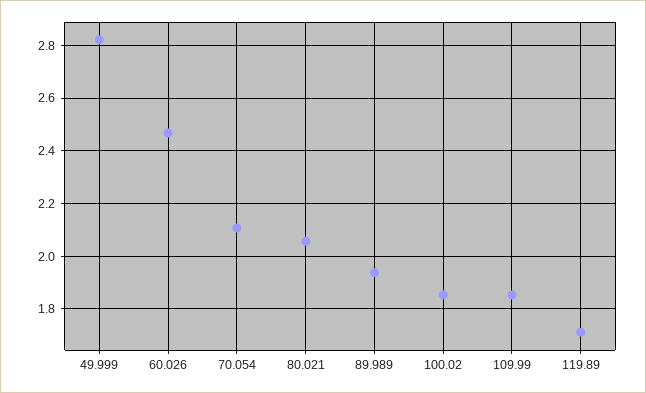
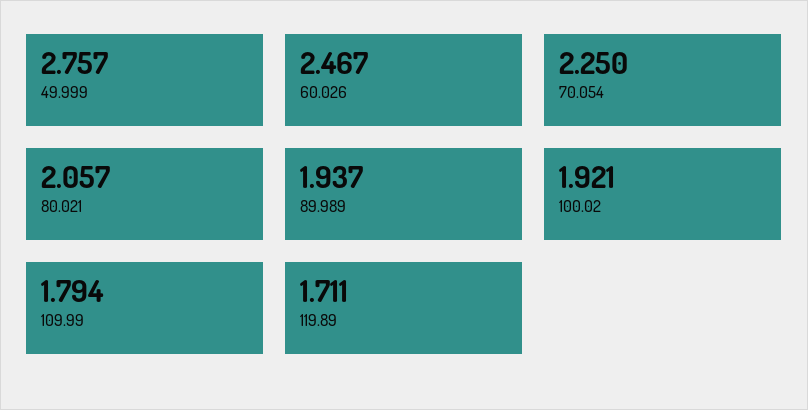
  {
-   "49.999": 2.825,
+   "49.999": 2.757,
    "60.026": 2.467,
-   "70.054": 2.1,
+   "70.054": 2.25,
    "80.021": 2.057,
    "89.989": 1.937,
-   "100.02": 1.85,
+   "100.02": 1.921,
-   "109.99": 1.85,
+   "109.99": 1.794,
    "119.89": 1.711
  }

